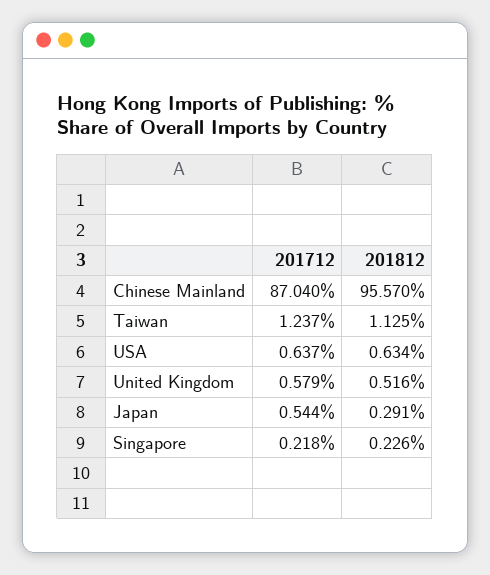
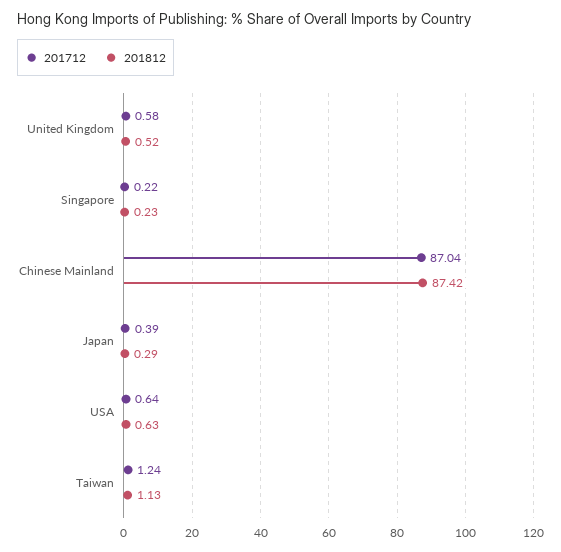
  {
    "201712": {
      "Chinese Mainland": 87.04,
      "Taiwan": 1.237,
      "USA": 0.637,
      "United Kingdom": 0.579,
-     "Japan": 0.544,
+     "Japan": 0.39,
      "Singapore": 0.218
    },
    "201812": {
-     "Chinese Mainland": 95.57,
+     "Chinese Mainland": 87.42,
      "Taiwan": 1.125,
      "USA": 0.634,
      "United Kingdom": 0.516,
      "Japan": 0.291,
      "Singapore": 0.226
    }
  }

